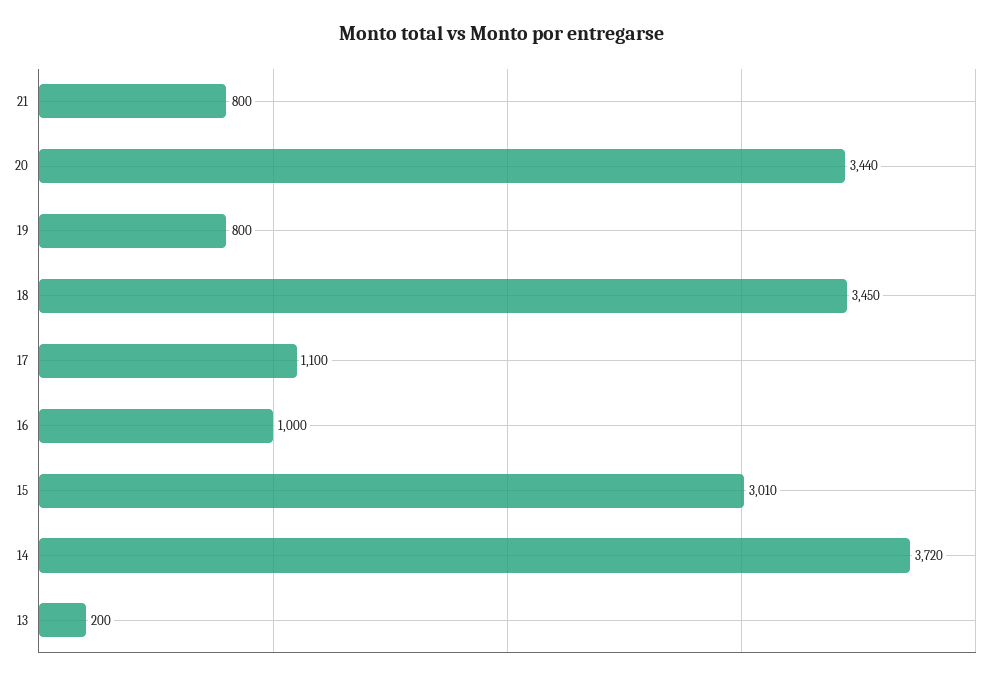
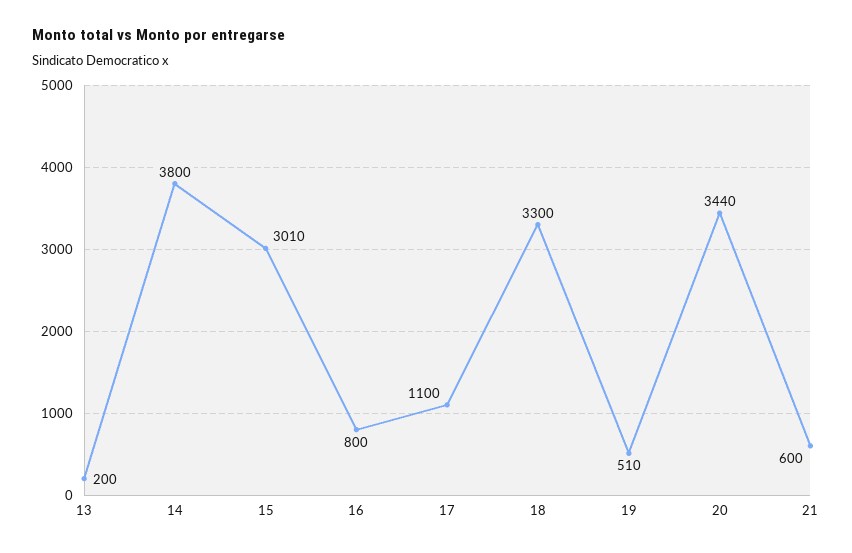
  {
-   "21": 800,
+   "21": 600,
    "20": 3440,
-   "19": 800,
+   "19": 510,
-   "18": 3450,
+   "18": 3300,
    "17": 1100,
-   "16": 1000,
+   "16": 800,
    "15": 3010,
-   "14": 3720,
+   "14": 3800,
    "13": 200
  }

